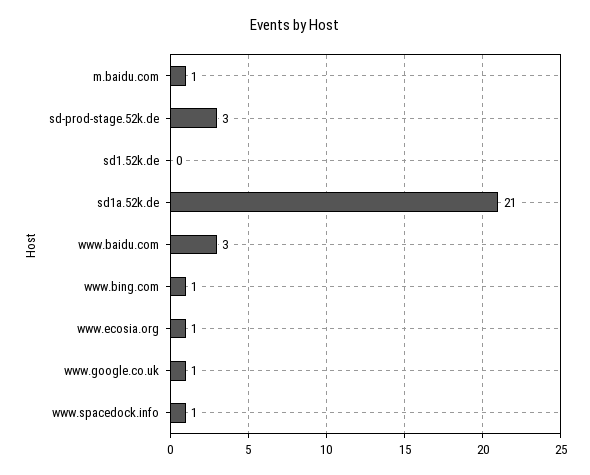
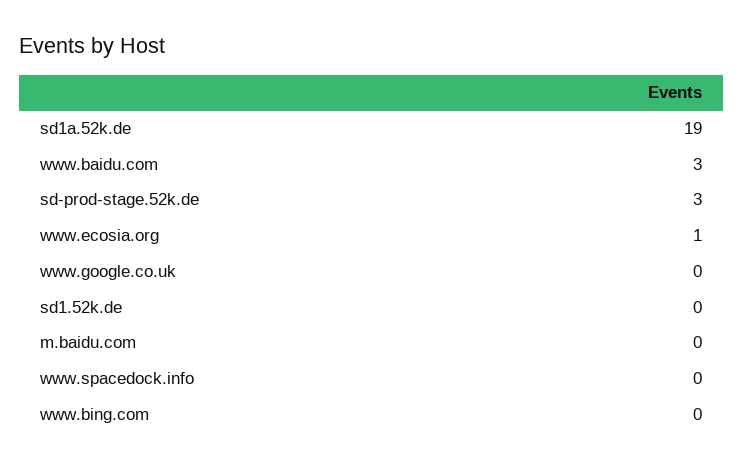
  {
-   "m.baidu.com": 1,
+   "m.baidu.com": 0,
    "sd-prod-stage.52k.de": 3,
    "sd1.52k.de": 0,
-   "sd1a.52k.de": 21,
+   "sd1a.52k.de": 19,
    "www.baidu.com": 3,
-   "www.bing.com": 1,
+   "www.bing.com": 0,
    "www.ecosia.org": 1,
-   "www.google.co.uk": 1,
+   "www.google.co.uk": 0,
-   "www.spacedock.info": 1
+   "www.spacedock.info": 0
  }

